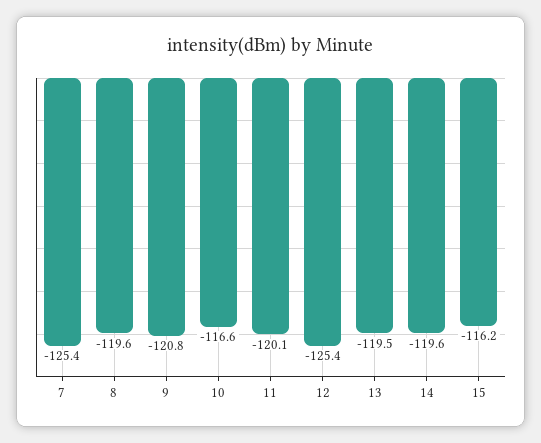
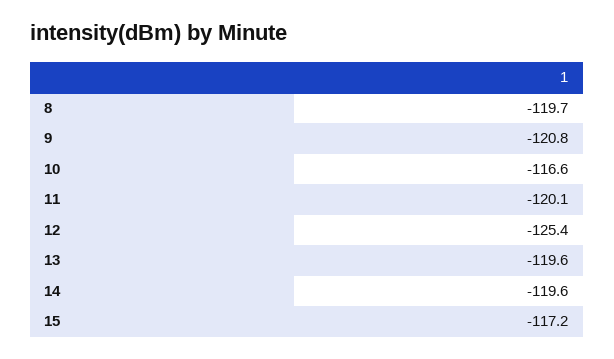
  {
-   "7": -125.4,
-   "8": -119.6,
+   "8": -119.7,
    "9": -120.8,
    "10": -116.6,
    "11": -120.1,
    "12": -125.4,
-   "13": -119.5,
+   "13": -119.6,
    "14": -119.6,
-   "15": -116.2
+   "15": -117.2
  }

